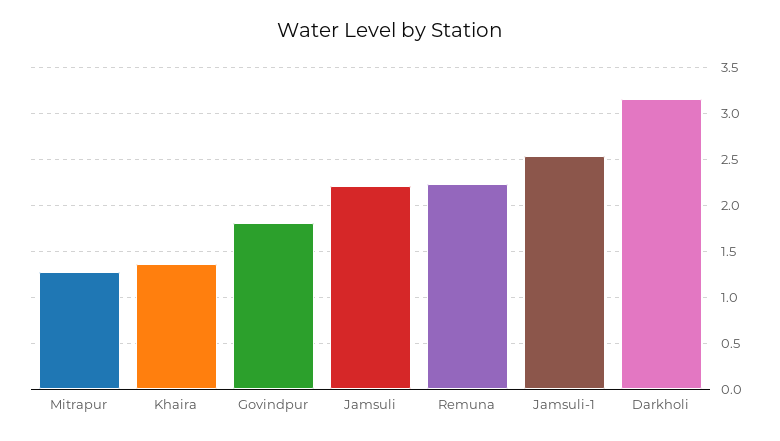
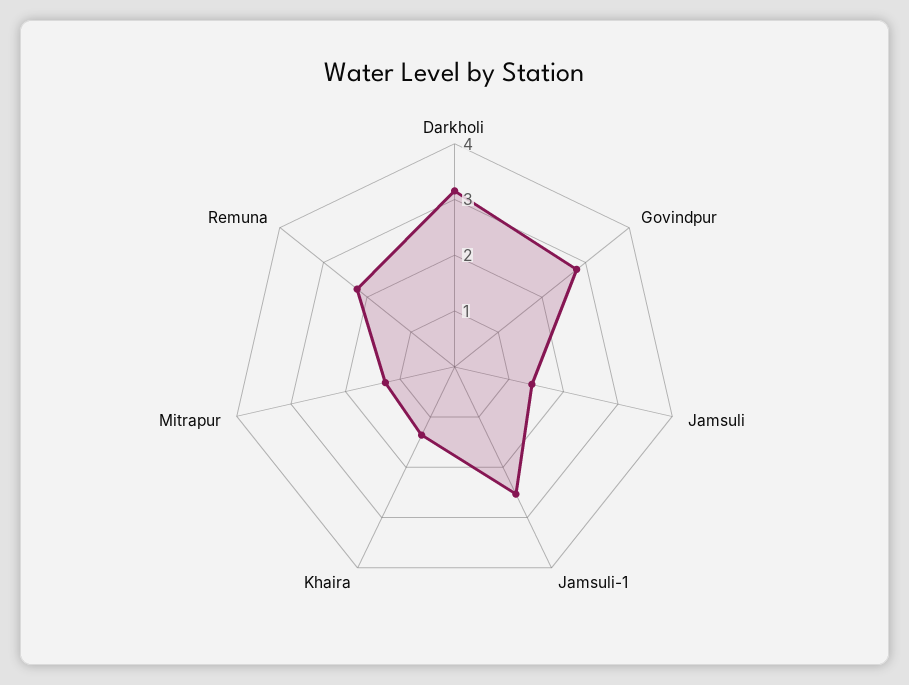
  {
    "Mitrapur": 1.3,
    "Khaira": 1.4,
-   "Govindpur": 1.8,
+   "Govindpur": 2.8,
-   "Jamsuli": 2.2,
+   "Jamsuli": 1.4,
    "Remuna": 2.2,
    "Jamsuli-1": 2.5,
    "Darkholi": 3.2
  }

